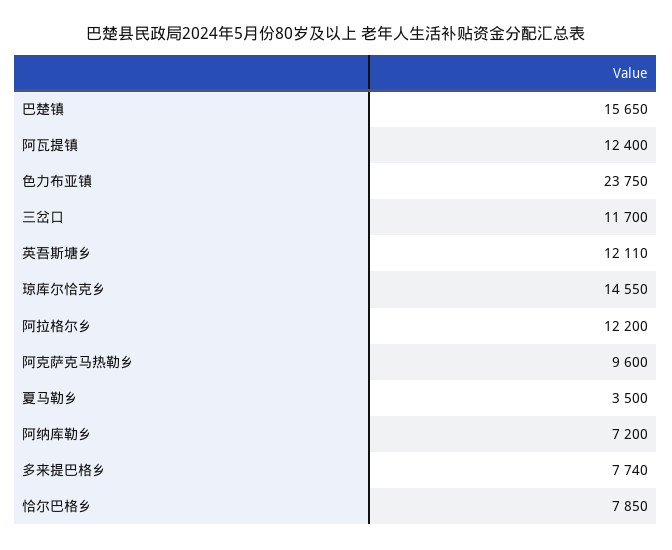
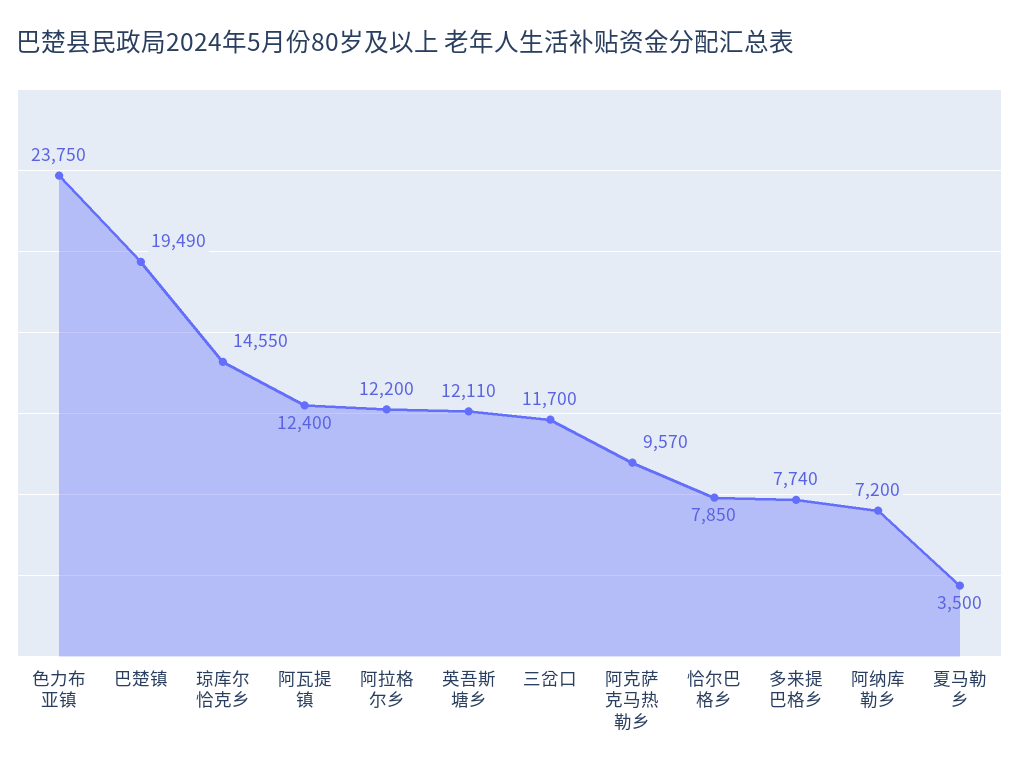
  {
-   "巴楚镇": 15650,
+   "巴楚镇": 19490,
    "阿瓦提镇": 12400,
    "色力布亚镇": 23750,
    "三岔口": 11700,
    "英吾斯塘乡": 12110,
    "琼库尔恰克乡": 14550,
    "阿拉格尔乡": 12200,
-   "阿克萨克马热勒乡": 9600,
+   "阿克萨克马热勒乡": 9570,
    "夏马勒乡": 3500,
    "阿纳库勒乡": 7200,
    "多来提巴格乡": 7740,
    "恰尔巴格乡": 7850
  }

